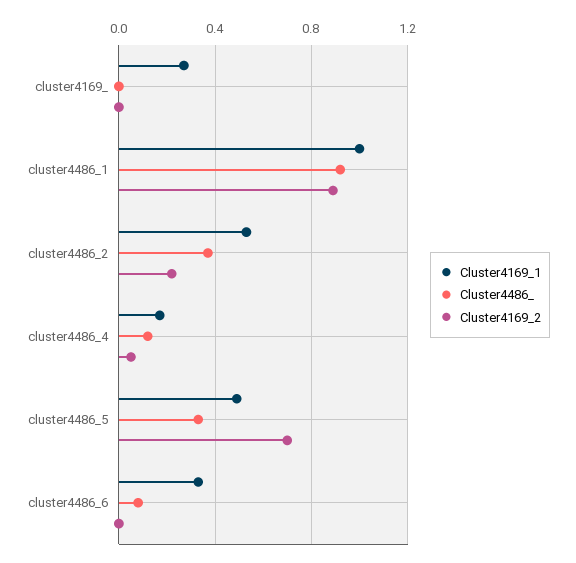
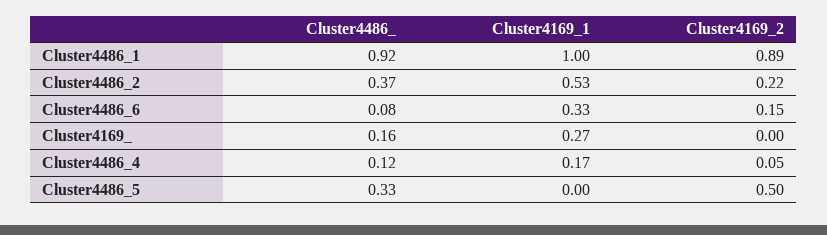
  {
    "Cluster4169_1": {
      "cluster4169_": 0.27,
      "cluster4486_1": 1,
      "cluster4486_2": 0.53,
      "cluster4486_4": 0.17,
-     "cluster4486_5": 0.5,
+     "cluster4486_5": 0,
      "cluster4486_6": 0.33
    },
    "Cluster4486_": {
-     "cluster4169_": 0,
+     "cluster4169_": 0.16,
      "cluster4486_1": 0.92,
      "cluster4486_2": 0.37,
      "cluster4486_4": 0.12,
      "cluster4486_5": 0.33,
      "cluster4486_6": 0.08
    },
    "Cluster4169_2": {
      "cluster4169_": 0,
      "cluster4486_1": 0.89,
      "cluster4486_2": 0.22,
      "cluster4486_4": 0.05,
-     "cluster4486_5": 0.7,
+     "cluster4486_5": 0.5,
-     "cluster4486_6": 0
+     "cluster4486_6": 0.15
    }
  }

